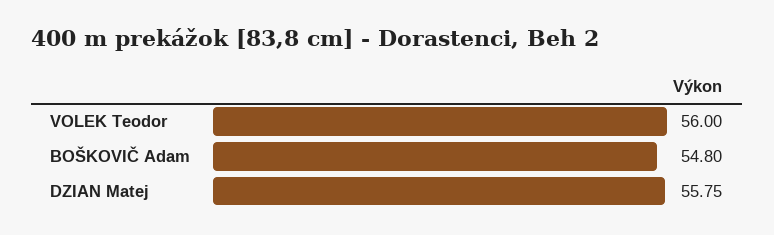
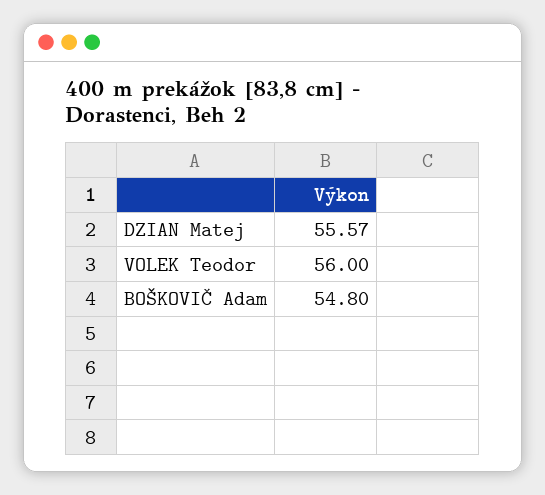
  {
    "VOLEK Teodor": 56,
    "BOŠKOVIČ Adam": 54.8,
-   "DZIAN Matej": 55.75
+   "DZIAN Matej": 55.57
  }

